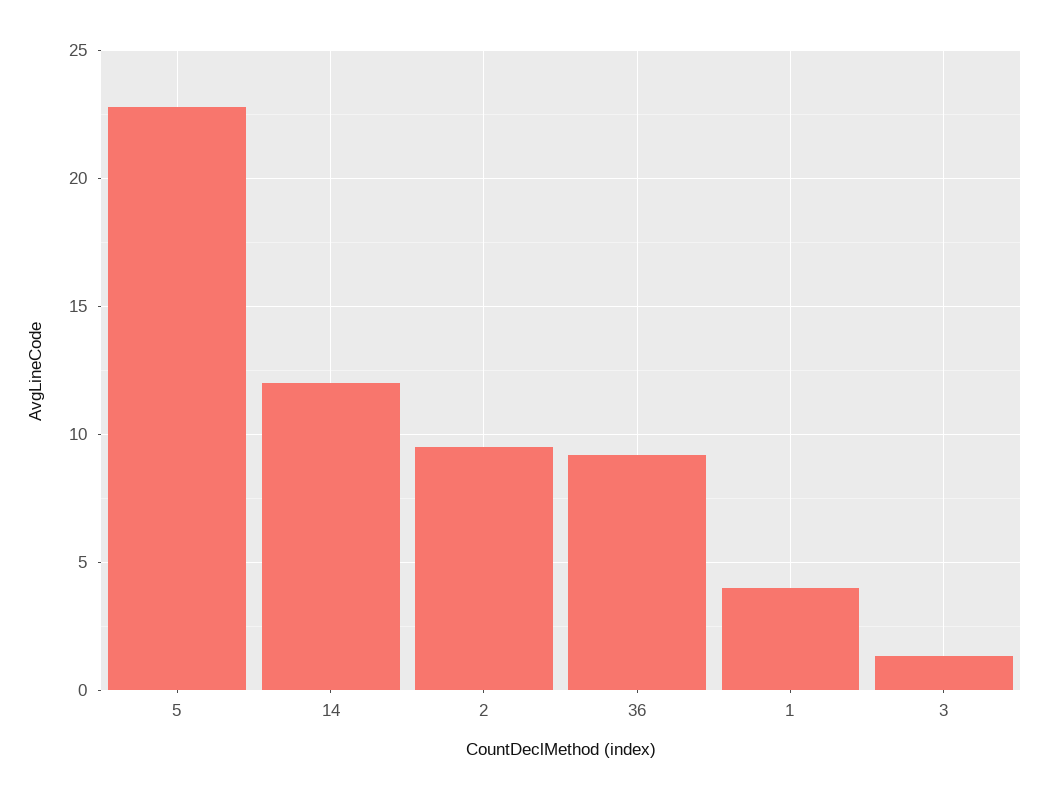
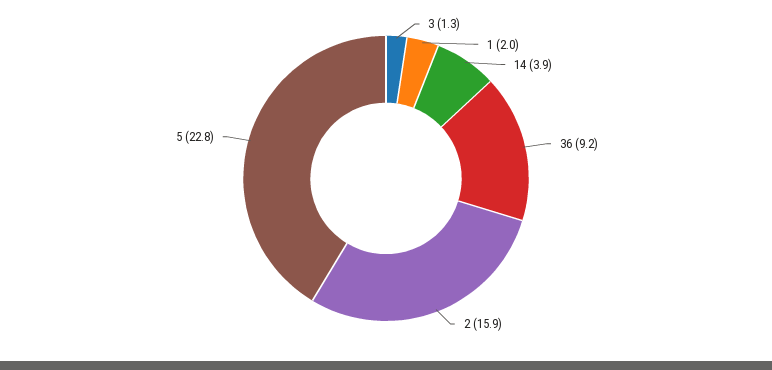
  {
    "5": 22.8,
-   "14": 12,
+   "14": 3.9,
-   "2": 9.5,
+   "2": 15.9,
    "36": 9.2,
-   "1": 4,
+   "1": 2,
    "3": 1.3
  }

